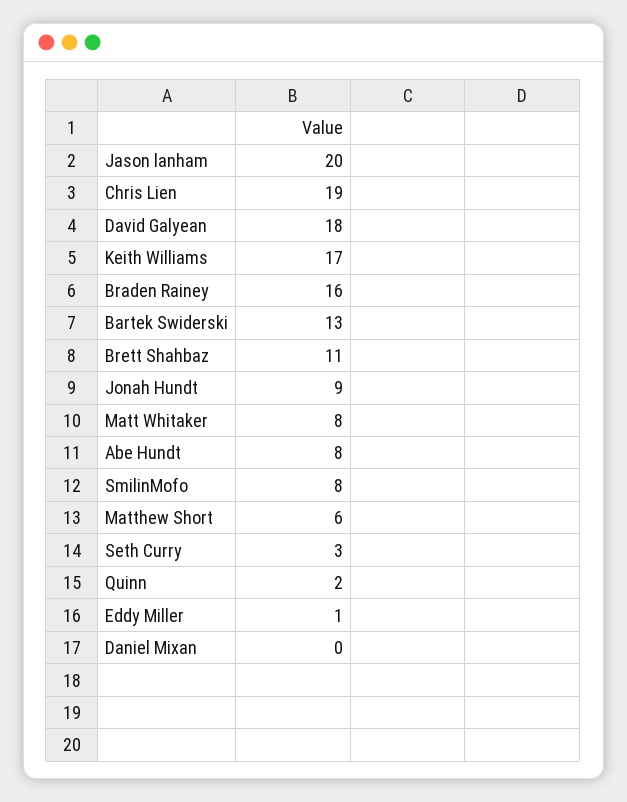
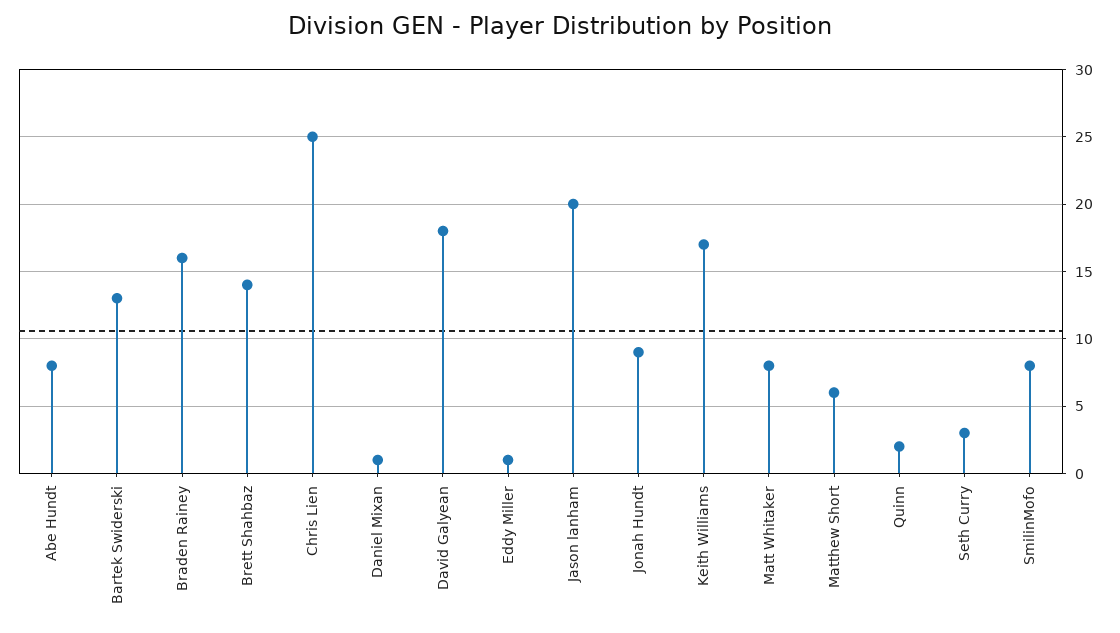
  {
    "Jason lanham": 20,
-   "Chris Lien": 19,
+   "Chris Lien": 25,
    "David Galyean": 18,
    "Keith Williams": 17,
    "Braden Rainey": 16,
    "Bartek Swiderski": 13,
-   "Brett Shahbaz": 11,
+   "Brett Shahbaz": 14,
    "Jonah Hundt": 9,
    "Matt Whitaker": 8,
    "Abe Hundt": 8,
    "SmilinMofo": 8,
    "Matthew Short": 6,
    "Seth Curry": 3,
    "Quinn": 2,
    "Eddy Miller": 1,
-   "Daniel Mixan": 0
+   "Daniel Mixan": 1
  }

